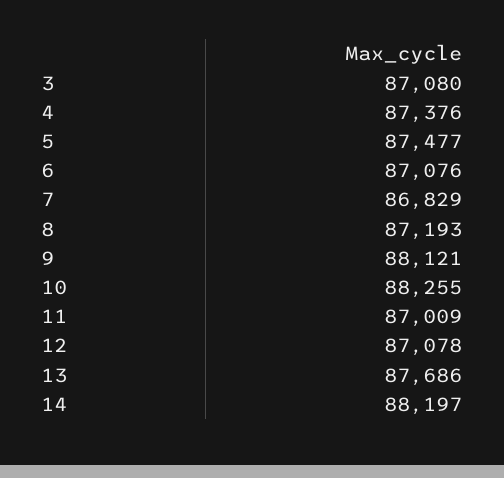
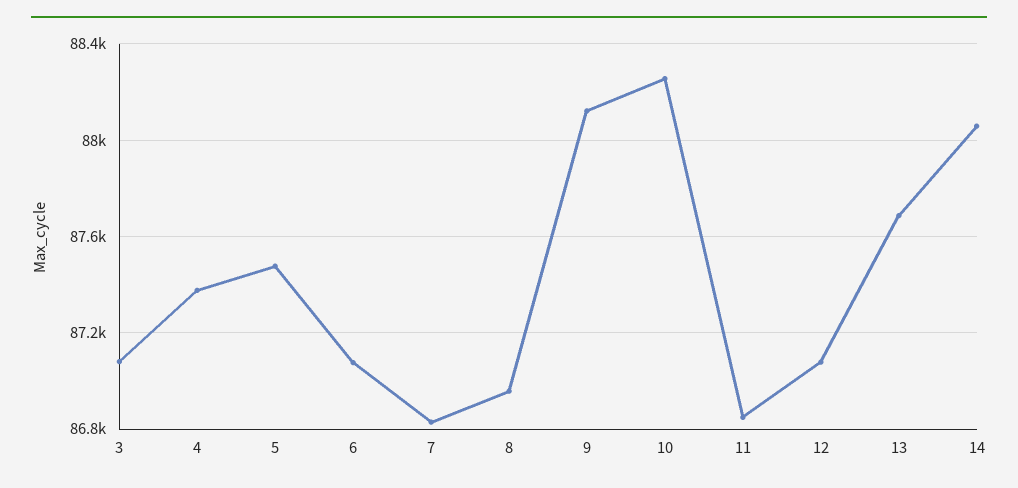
  {
    "3": 87080,
    "4": 87376,
    "5": 87477,
    "6": 87076,
    "7": 86829,
-   "8": 87193,
+   "8": 86950,
    "9": 88121,
    "10": 88255,
-   "11": 87009,
+   "11": 86850,
    "12": 87078,
    "13": 87686,
-   "14": 88197
+   "14": 88050
  }

